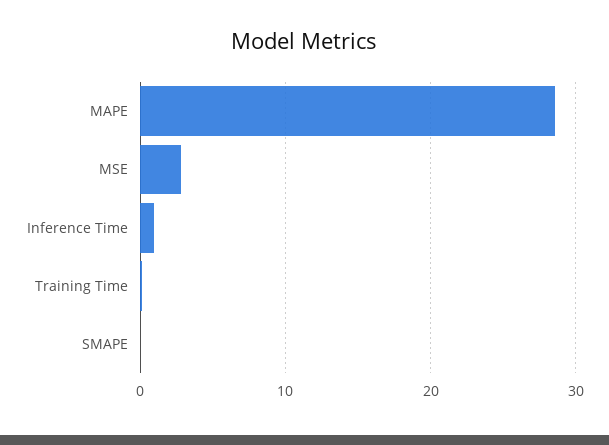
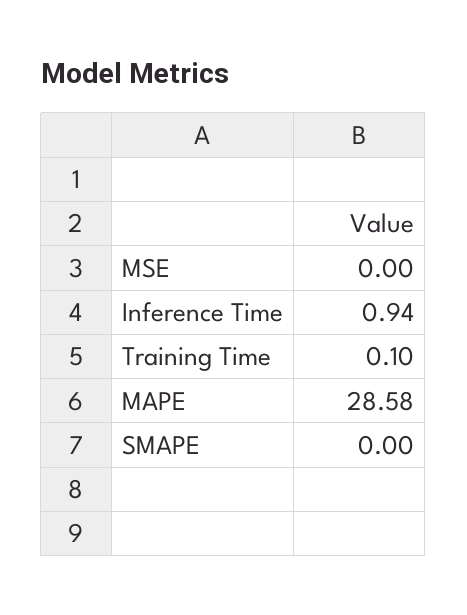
  {
    "MAPE": 28.58,
-   "MSE": 3,
+   "MSE": 0,
    "Inference Time": 0.94,
    "Training Time": 0.1,
    "SMAPE": 0
  }

